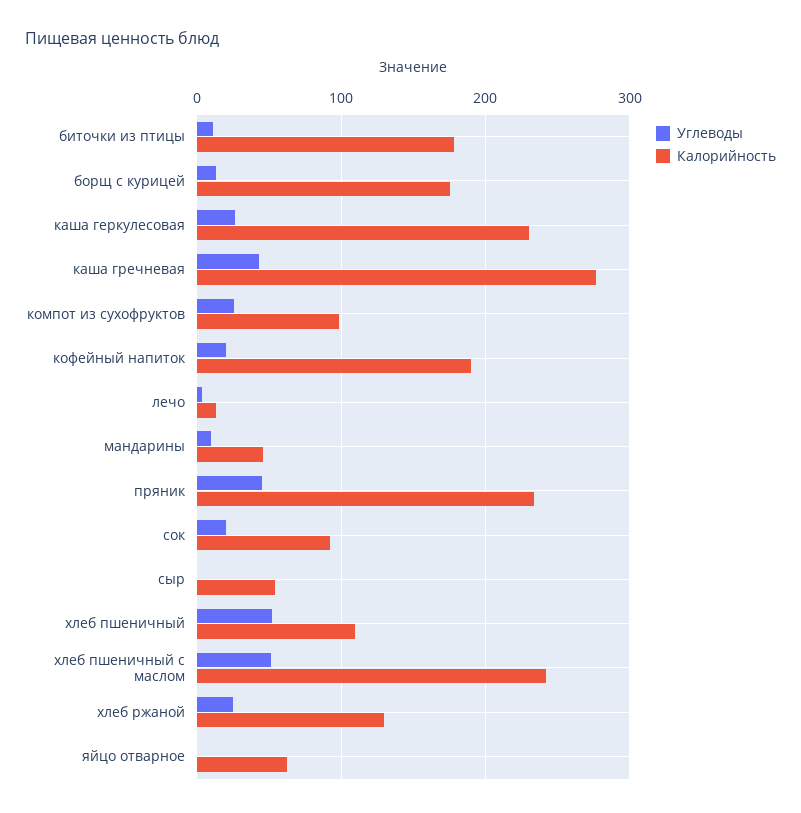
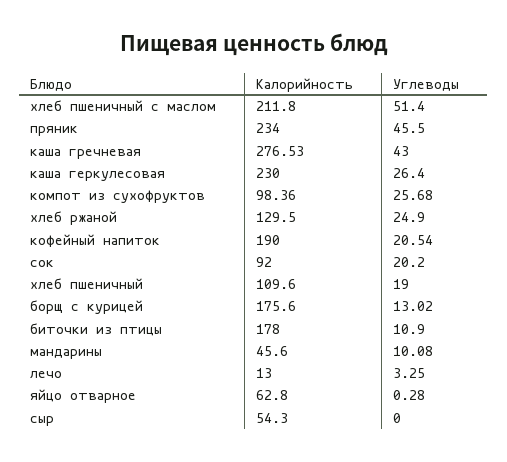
  {
    "Углеводы": {
      "биточки из птицы": 10.9,
      "борщ с курицей": 13.02,
      "каша геркулесовая": 26.4,
      "каша гречневая": 43,
      "компот из сухофруктов": 25.68,
      "кофейный напиток": 20.54,
      "лечо": 3.25,
      "мандарины": 10.08,
      "пряник": 45.5,
      "сок": 20.2,
      "сыр": 0,
-     "хлеб пшеничный": 50,
+     "хлеб пшеничный": 19,
      "хлеб пшеничный с маслом": 51.4,
      "хлеб ржаной": 24.9,
      "яйцо отварное": 0.28
    },
    "Калорийность": {
      "биточки из птицы": 178,
      "борщ с курицей": 175.6,
      "каша геркулесовая": 230,
      "каша гречневая": 276.53,
      "компот из сухофруктов": 98.36,
      "кофейный напиток": 190,
      "лечо": 13,
      "мандарины": 45.6,
      "пряник": 234,
      "сок": 92,
      "сыр": 54.3,
      "хлеб пшеничный": 109.6,
-     "хлеб пшеничный с маслом": 240,
+     "хлеб пшеничный с маслом": 211.8,
      "хлеб ржаной": 129.5,
      "яйцо отварное": 62.8
    }
  }

